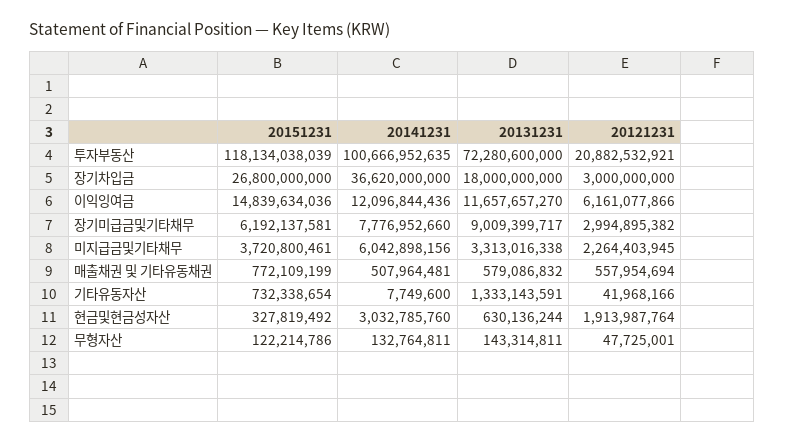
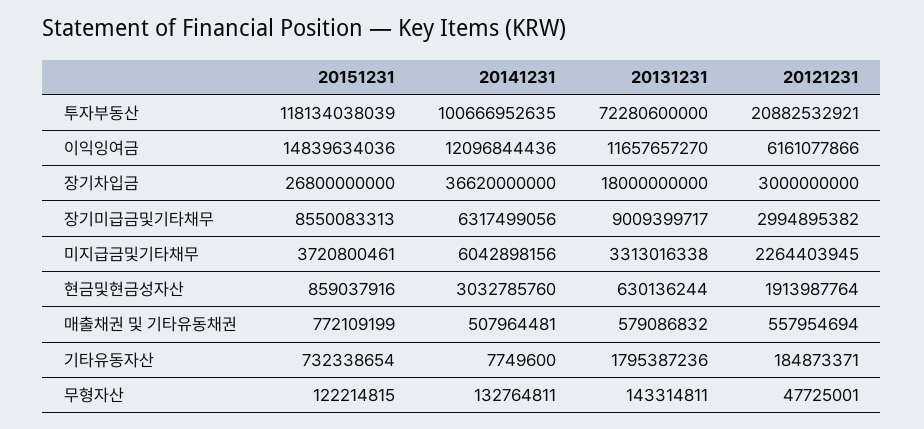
  {
    "20151231": {
      "투자부동산": 118134038039,
      "장기차입금": 26800000000,
      "이익잉여금": 14839634036,
-     "장기미급금및기타채무": 6192137581,
+     "장기미급금및기타채무": 8550083313,
      "미지급금및기타채무": 3720800461,
      "매출채권 및 기타유동채권": 772109199,
      "기타유동자산": 732338654,
-     "현금및현금성자산": 327819492,
+     "현금및현금성자산": 859037916,
-     "무형자산": 122214786
+     "무형자산": 122214815
    },
    "20141231": {
      "투자부동산": 100666952635,
      "장기차입금": 36620000000,
      "이익잉여금": 12096844436,
-     "장기미급금및기타채무": 7776952660,
+     "장기미급금및기타채무": 6317499056,
      "미지급금및기타채무": 6042898156,
      "매출채권 및 기타유동채권": 507964481,
      "기타유동자산": 7749600,
      "현금및현금성자산": 3032785760,
      "무형자산": 132764811
    },
    "20131231": {
      "투자부동산": 72280600000,
      "장기차입금": 18000000000,
      "이익잉여금": 11657657270,
      "장기미급금및기타채무": 9009399717,
      "미지급금및기타채무": 3313016338,
      "매출채권 및 기타유동채권": 579086832,
-     "기타유동자산": 1333143591,
+     "기타유동자산": 1795387236,
      "현금및현금성자산": 630136244,
      "무형자산": 143314811
    },
    "20121231": {
      "투자부동산": 20882532921,
      "장기차입금": 3000000000,
      "이익잉여금": 6161077866,
      "장기미급금및기타채무": 2994895382,
      "미지급금및기타채무": 2264403945,
      "매출채권 및 기타유동채권": 557954694,
-     "기타유동자산": 41968166,
+     "기타유동자산": 184873371,
      "현금및현금성자산": 1913987764,
      "무형자산": 47725001
    }
  }

